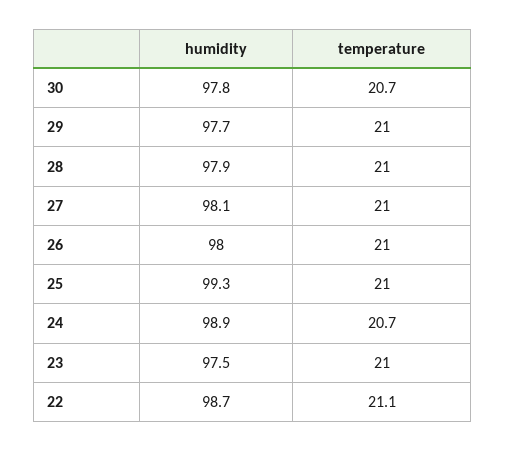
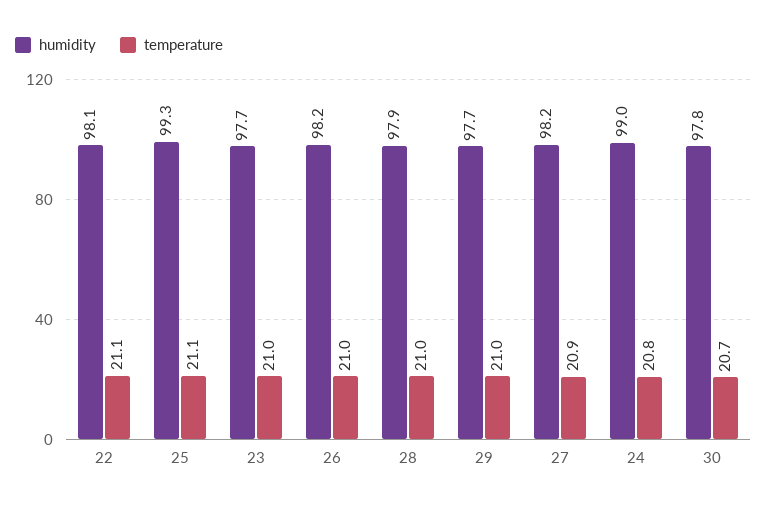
  {
    "humidity": {
      "30": 97.8,
      "29": 97.7,
      "28": 97.9,
-     "27": 98.1,
+     "27": 98.2,
-     "26": 98,
+     "26": 98.2,
      "25": 99.3,
-     "24": 98.9,
+     "24": 99,
-     "23": 97.5,
+     "23": 97.7,
-     "22": 98.7
+     "22": 98.1
    },
    "temperature": {
      "30": 20.7,
      "29": 21,
      "28": 21,
-     "27": 21,
+     "27": 20.9,
      "26": 21,
-     "25": 21,
+     "25": 21.1,
-     "24": 20.7,
+     "24": 20.8,
      "23": 21,
      "22": 21.1
    }
  }

